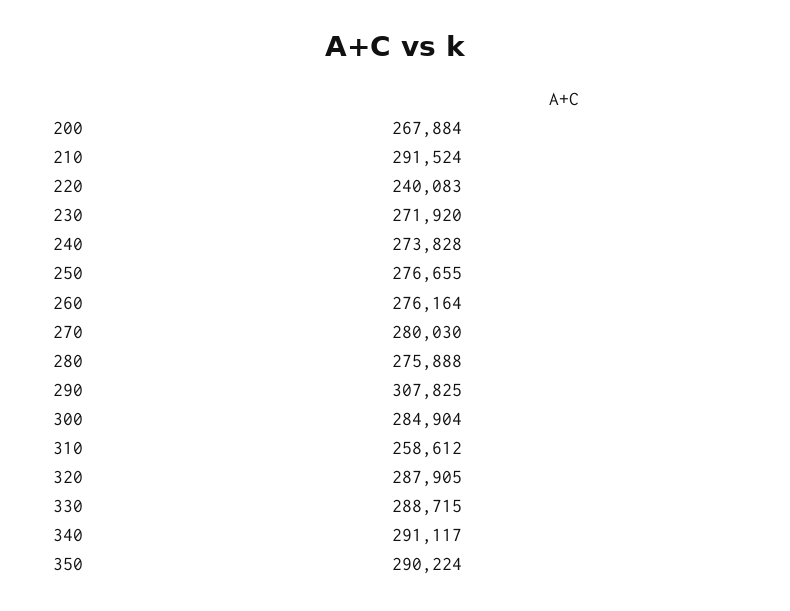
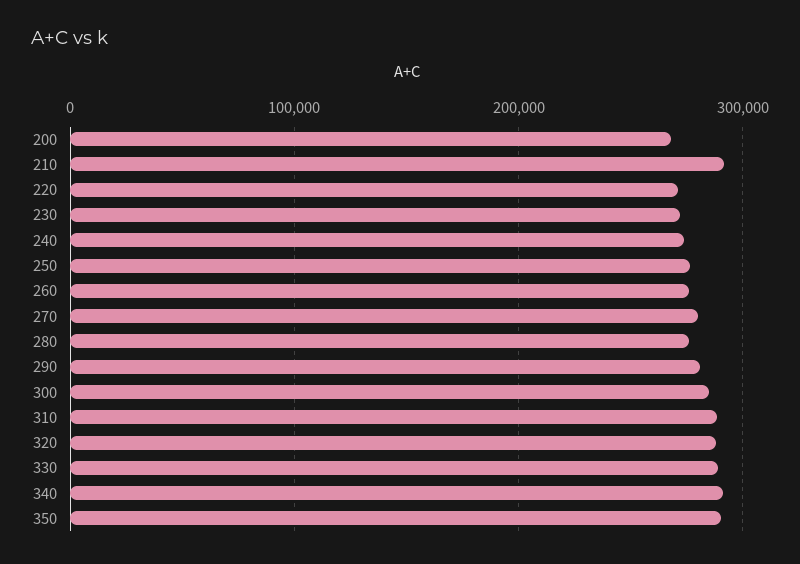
  {
    "200": 267884,
    "210": 291524,
-   "220": 240083,
+   "220": 270000,
    "230": 271920,
    "240": 273828,
    "250": 276655,
    "260": 276164,
    "270": 280030,
    "280": 275888,
-   "290": 307825,
+   "290": 280000,
    "300": 284904,
-   "310": 258612,
+   "310": 290000,
    "320": 287905,
    "330": 288715,
    "340": 291117,
    "350": 290224
  }

